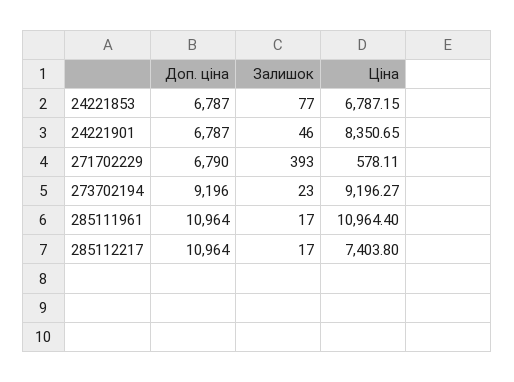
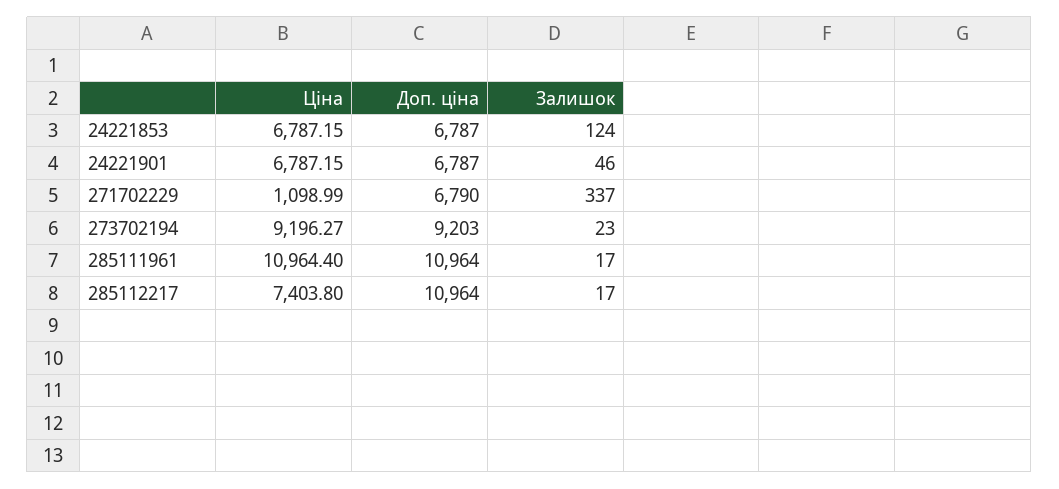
  {
    "Доп. ціна": {
      "24221853": 6787,
      "24221901": 6787,
      "271702229": 6790,
-     "273702194": 9196,
+     "273702194": 9203,
      "285111961": 10964,
      "285112217": 10964
    },
    "Залишок": {
-     "24221853": 77,
+     "24221853": 124,
      "24221901": 46,
-     "271702229": 393,
+     "271702229": 337,
      "273702194": 23,
      "285111961": 17,
      "285112217": 17
    },
    "Ціна": {
      "24221853": 6787.15,
-     "24221901": 8350.65,
+     "24221901": 6787.15,
-     "271702229": 578.11,
+     "271702229": 1098.99,
      "273702194": 9196.27,
      "285111961": 10964.4,
      "285112217": 7403.8
    }
  }

